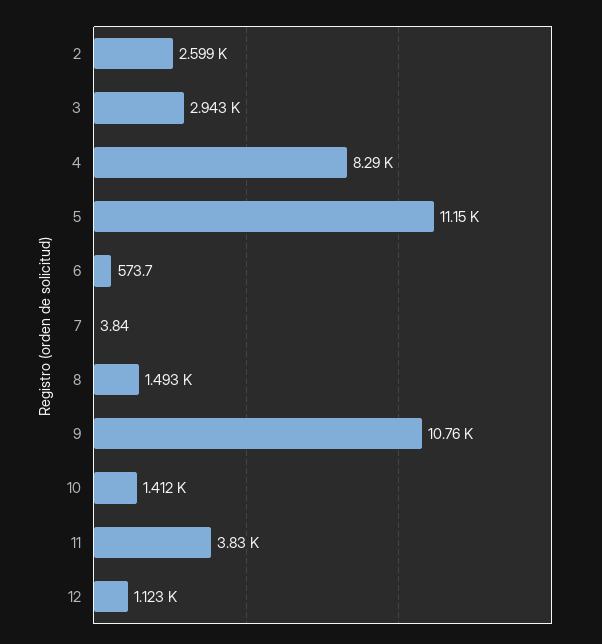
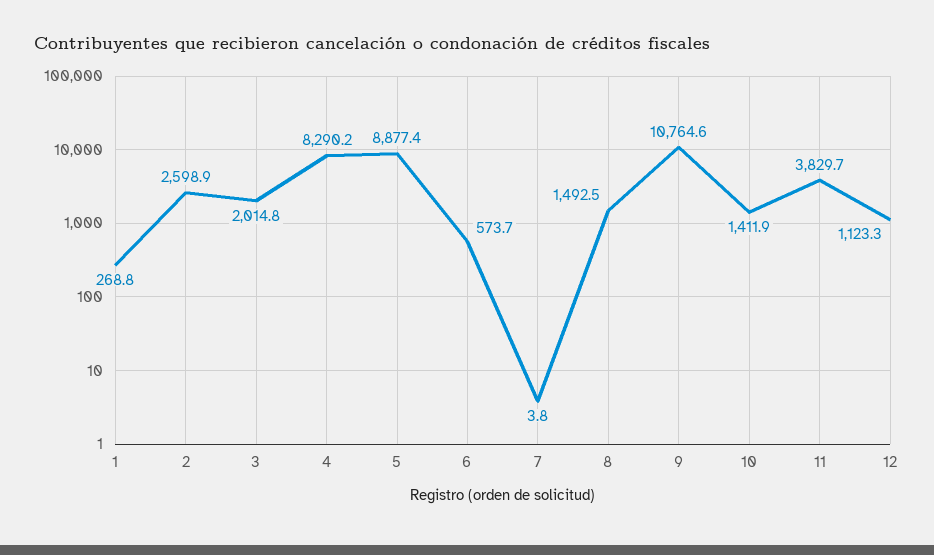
  {
    "2": 2598.9,
-   "3": 2943,
+   "3": 2014.8,
    "4": 8290.2,
-   "5": 11150,
+   "5": 8877.4,
    "6": 573.7,
    "7": 3.84,
    "8": 1492.5,
    "9": 10764.6,
    "10": 1411.9,
    "11": 3829.7,
-   "12": 1123.3
+   "12": 1123.3,
+   "1": 268.8
  }

